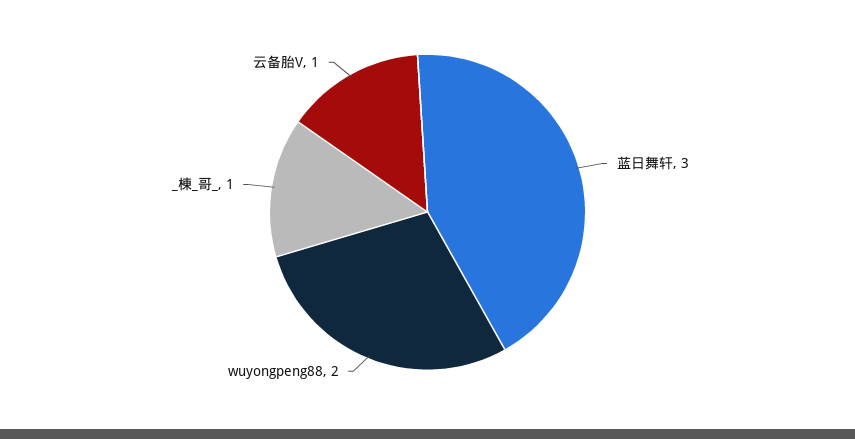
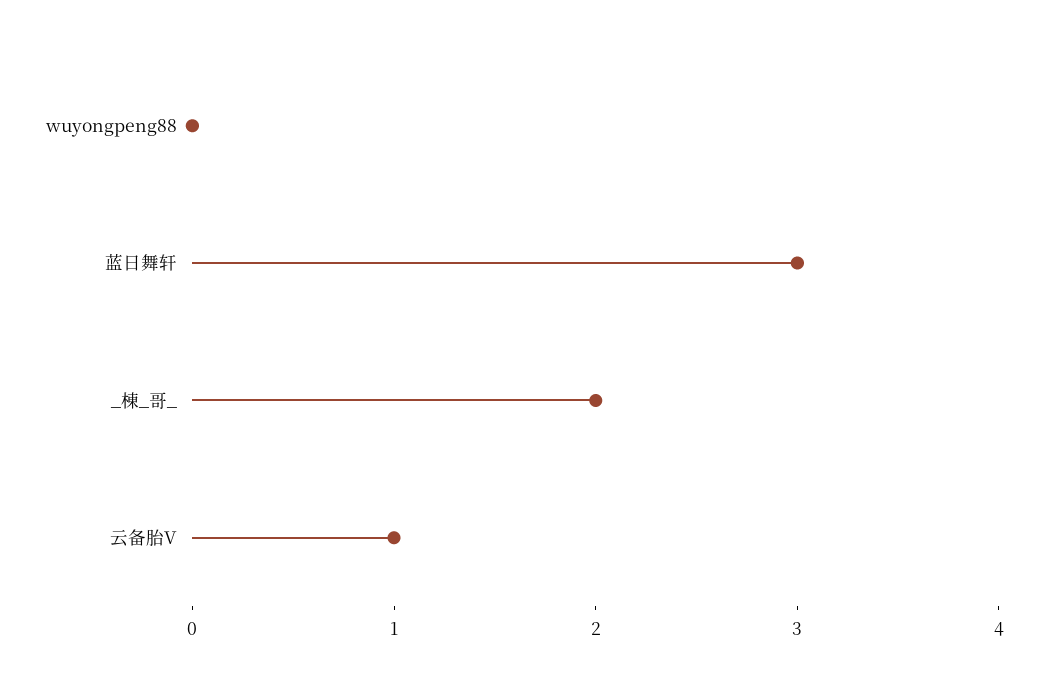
  {
    "蓝日舞轩": 3,
-   "wuyongpeng88": 2,
+   "wuyongpeng88": 0,
-   "_棟_哥_": 1,
+   "_棟_哥_": 2,
    "云备胎V": 1
  }

